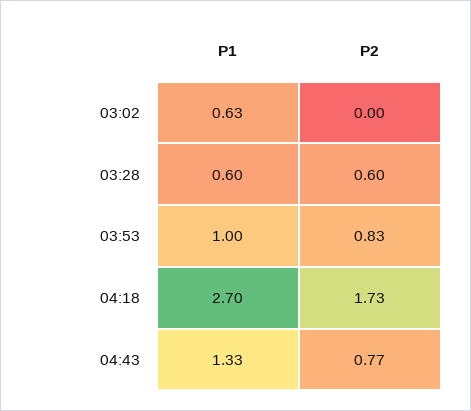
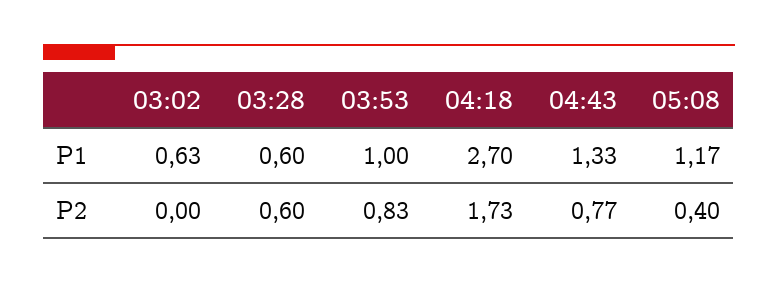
  {
    "P1": {
      "03:02": 0.63,
      "03:28": 0.6,
      "03:53": 1,
      "04:18": 2.7,
-     "04:43": 1.33
+     "04:43": 1.33,
+     "05:08": 1.17
    },
    "P2": {
      "03:02": 0,
      "03:28": 0.6,
      "03:53": 0.83,
      "04:18": 1.73,
-     "04:43": 0.77
+     "04:43": 0.77,
+     "05:08": 0.4
    }
  }

